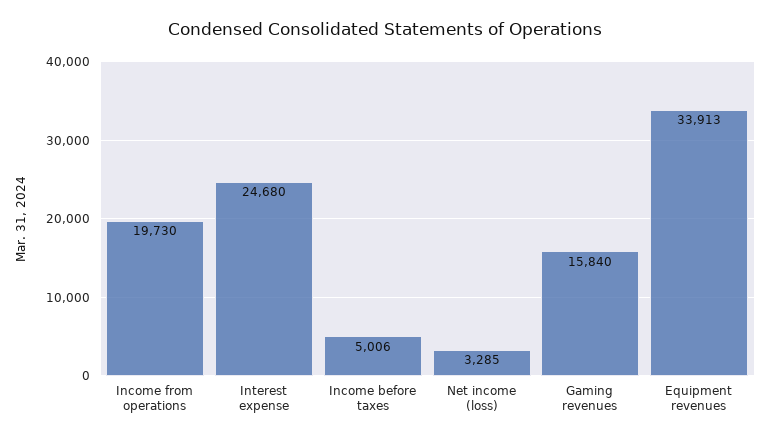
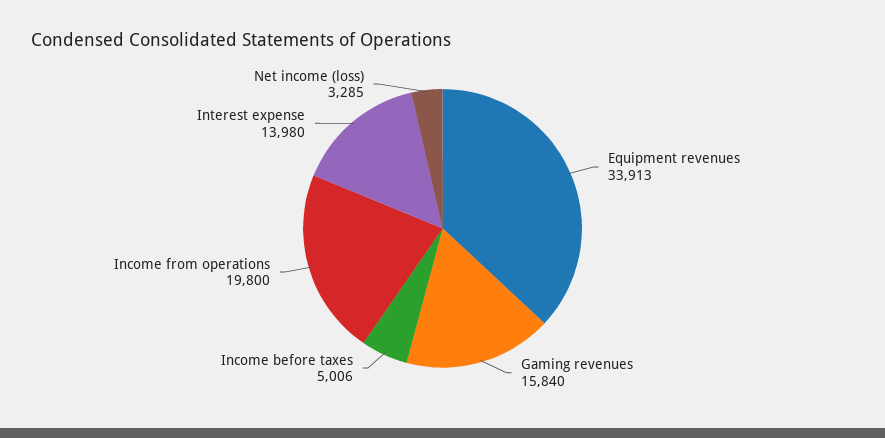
  {
-   "Income from operations": 19730,
+   "Income from operations": 19800,
-   "Interest expense": 24680,
+   "Interest expense": 13980,
    "Income before taxes": 5006,
    "Net income (loss)": 3285,
    "Gaming revenues": 15840,
    "Equipment revenues": 33913
  }

